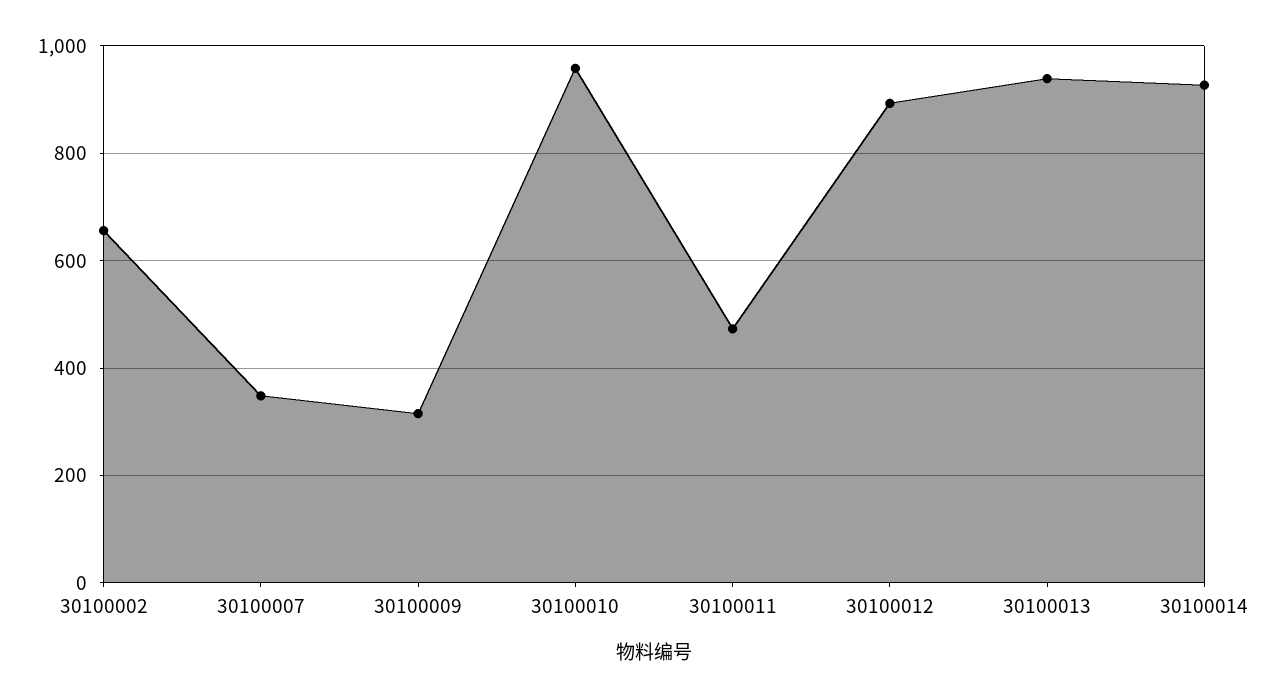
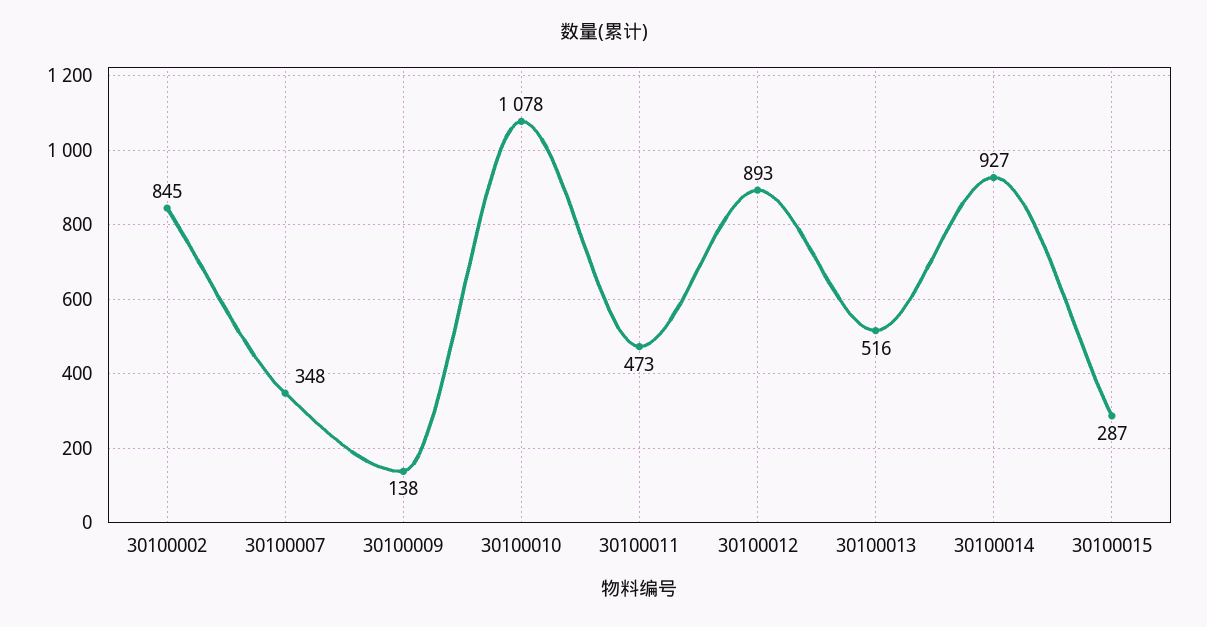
  {
-   "30100002": 660,
+   "30100002": 845,
    "30100007": 348,
-   "30100009": 320,
+   "30100009": 138,
-   "30100010": 960,
+   "30100010": 1078,
    "30100011": 473,
    "30100012": 893,
-   "30100013": 940,
+   "30100013": 516,
-   "30100014": 927
+   "30100014": 927,
+   "30100015": 287
  }

